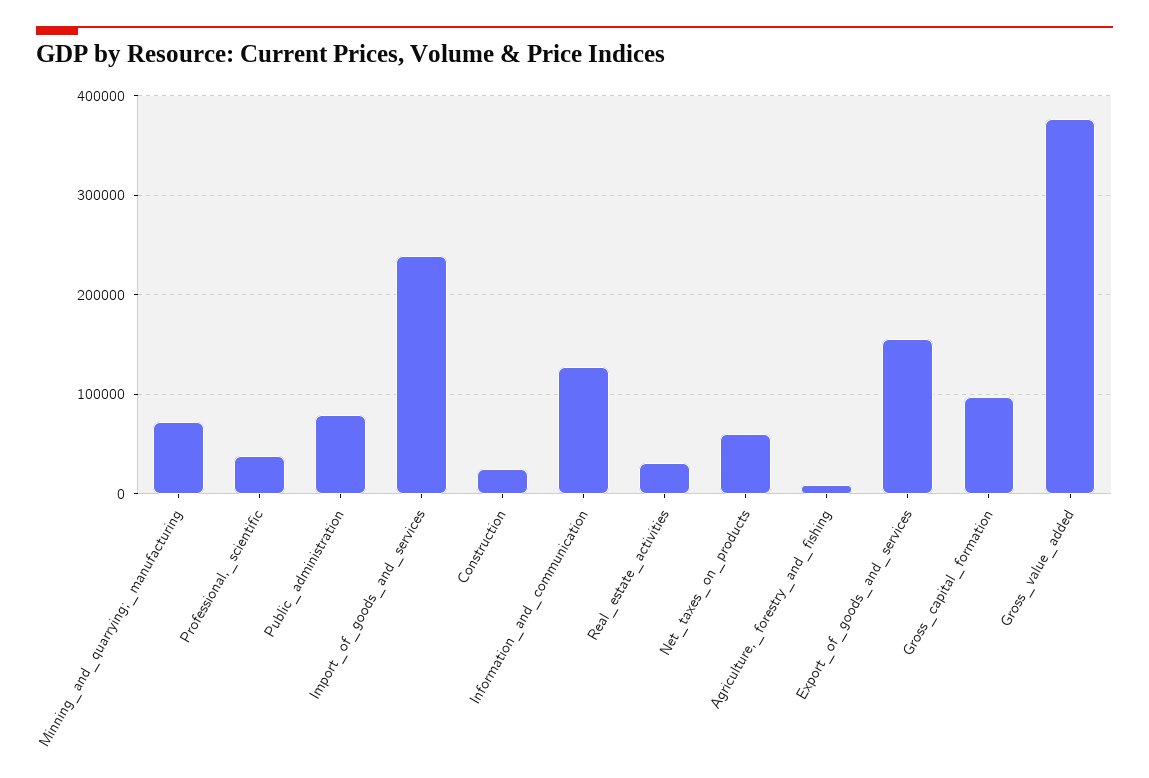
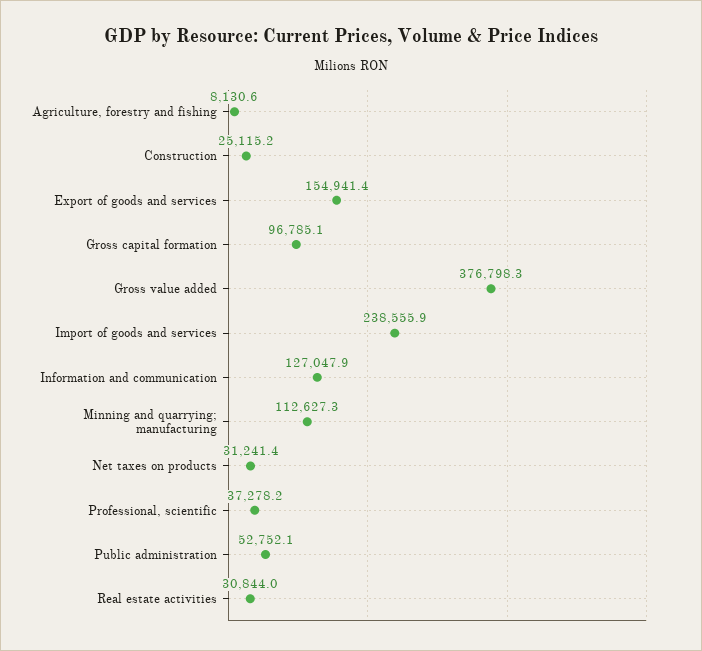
  {
-   "Minning_and_quarrying;_manufacturing": 70000,
+   "Minning_and_quarrying;_manufacturing": 112627.3,
    "Professional,_scientific": 37278.2,
-   "Public_administration": 80000,
+   "Public_administration": 52752.1,
    "Import_of_goods_and_services": 238555.9,
    "Construction": 25115.2,
    "Information_and_communication": 127047.9,
    "Real_estate_activities": 30844,
-   "Net_taxes_on_products": 60000,
+   "Net_taxes_on_products": 31241.4,
    "Agriculture,_forestry_and_fishing": 8130.6,
    "Export_of_goods_and_services": 154941.4,
    "Gross_capital_formation": 96785.1,
    "Gross_value_added": 376798.3
  }

